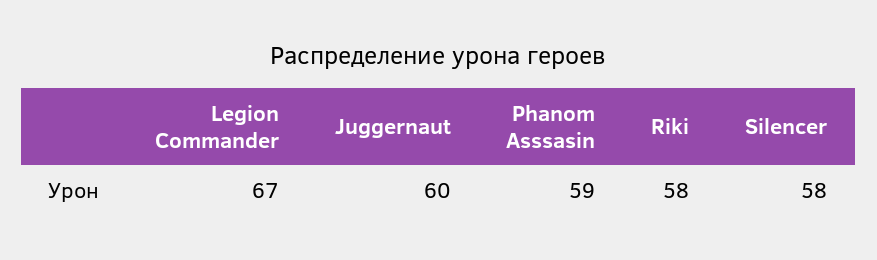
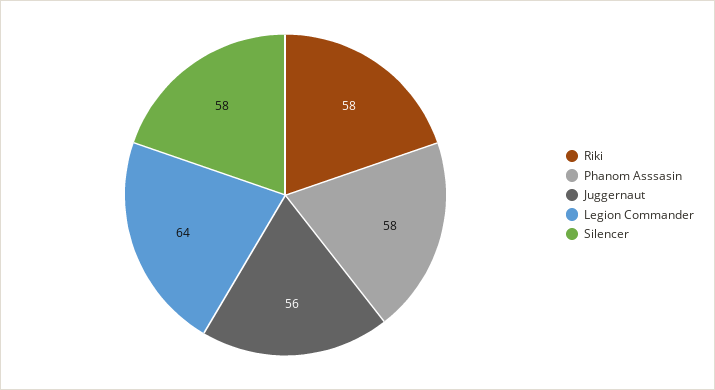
  {
-   "Legion Commander": 67,
+   "Legion Commander": 64,
-   "Juggernaut": 60,
+   "Juggernaut": 56,
-   "Phanom Asssasin": 59,
+   "Phanom Asssasin": 58,
    "Riki": 58,
    "Silencer": 58
  }

